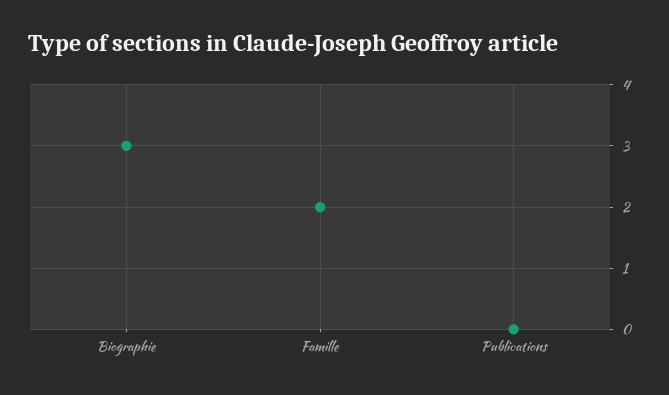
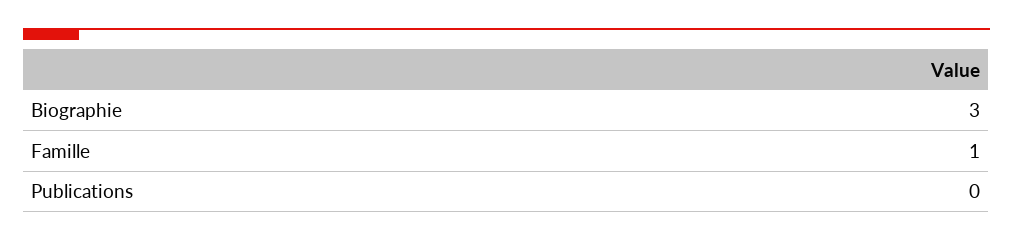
  {
    "Biographie": 3,
-   "Famille": 2,
+   "Famille": 1,
    "Publications": 0
  }

